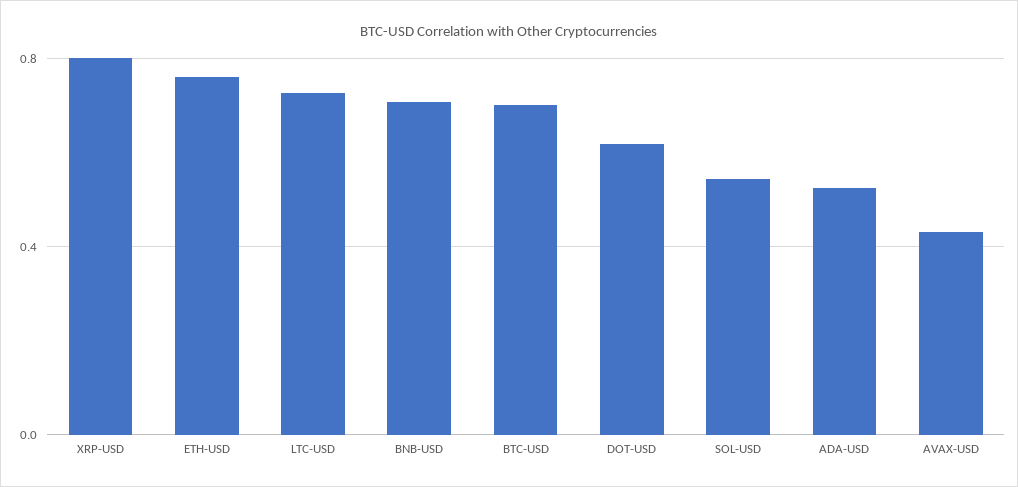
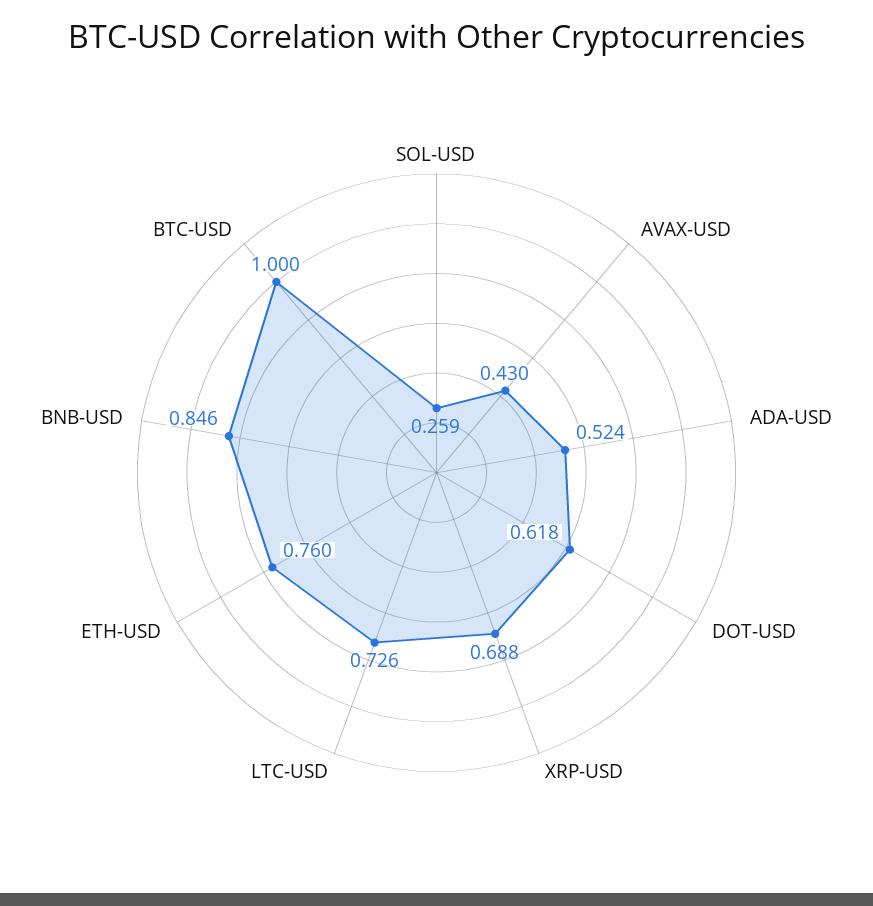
  {
-   "XRP-USD": 0.8,
+   "XRP-USD": 0.688,
    "ETH-USD": 0.76,
    "LTC-USD": 0.726,
-   "BNB-USD": 0.7,
+   "BNB-USD": 0.846,
-   "BTC-USD": 0.7,
+   "BTC-USD": 1,
    "DOT-USD": 0.618,
-   "SOL-USD": 0.55,
+   "SOL-USD": 0.259,
    "ADA-USD": 0.524,
    "AVAX-USD": 0.43
  }

